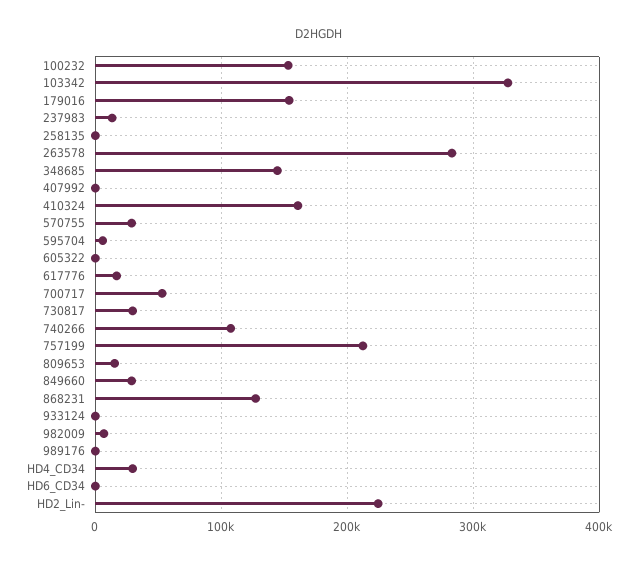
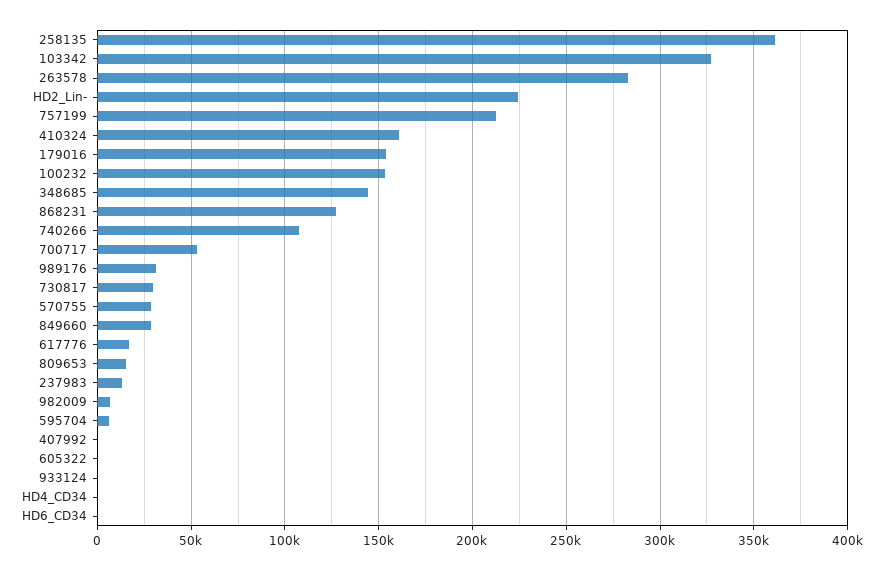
  {
    "100232": 155000,
    "103342": 325000,
    "179016": 155000,
    "237983": 15000,
-   "258135": 0,
+   "258135": 360000,
    "263578": 285000,
    "348685": 145000,
    "407992": 0,
    "410324": 160000,
    "570755": 30000,
    "595704": 5000,
    "605322": 0,
    "617776": 15000,
    "700717": 55000,
    "730817": 30000,
    "740266": 105000,
    "757199": 210000,
    "809653": 15000,
    "849660": 30000,
    "868231": 125000,
    "933124": 0,
    "982009": 5000,
-   "989176": 0,
+   "989176": 30000,
-   "HD4_CD34": 30000,
+   "HD4_CD34": 0,
    "HD6_CD34": 0,
    "HD2_Lin-": 225000
  }

